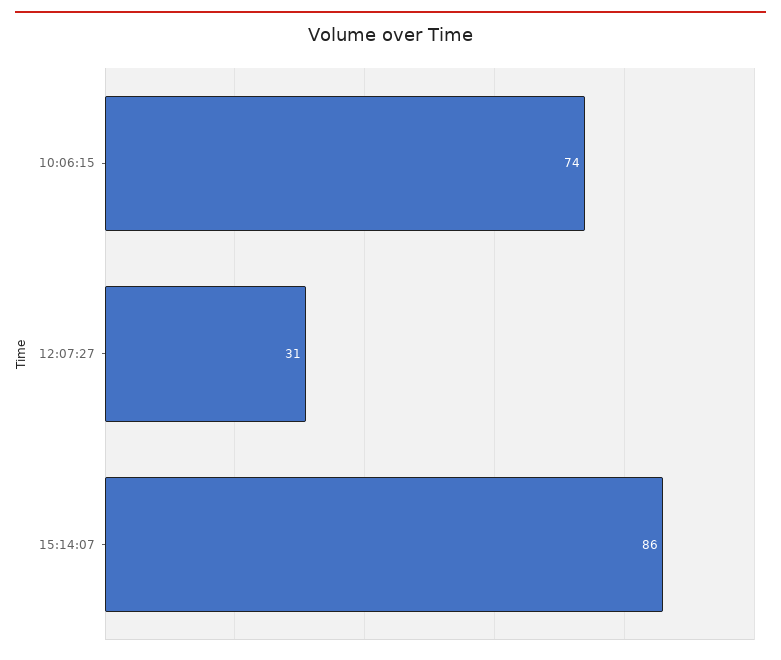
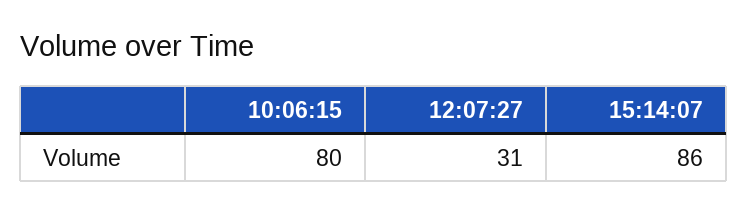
  {
-   "10:06:15": 74,
+   "10:06:15": 80,
    "12:07:27": 31,
    "15:14:07": 86
  }

